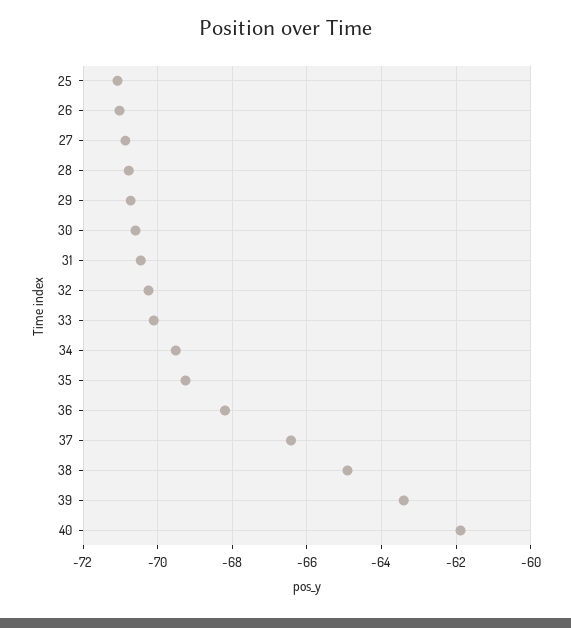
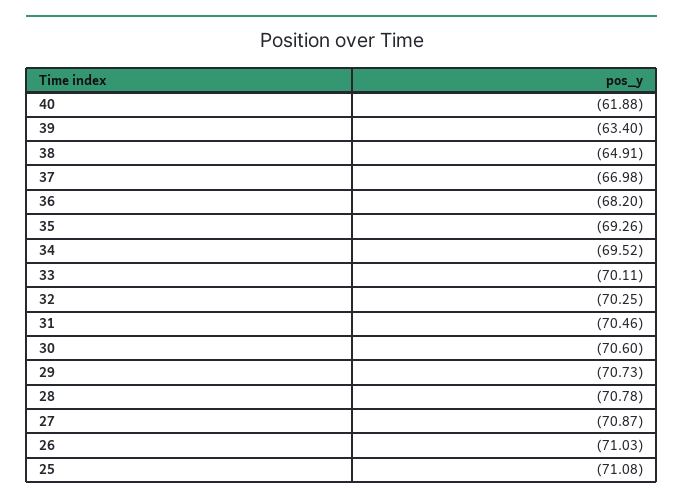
  {
    "25": -71.08,
    "26": -71.03,
    "27": -70.87,
    "28": -70.78,
    "29": -70.73,
    "30": -70.6,
    "31": -70.46,
    "32": -70.25,
    "33": -70.11,
    "34": -69.52,
    "35": -69.26,
    "36": -68.2,
-   "37": -66.4,
+   "37": -66.98,
    "38": -64.91,
    "39": -63.4,
    "40": -61.88
  }

